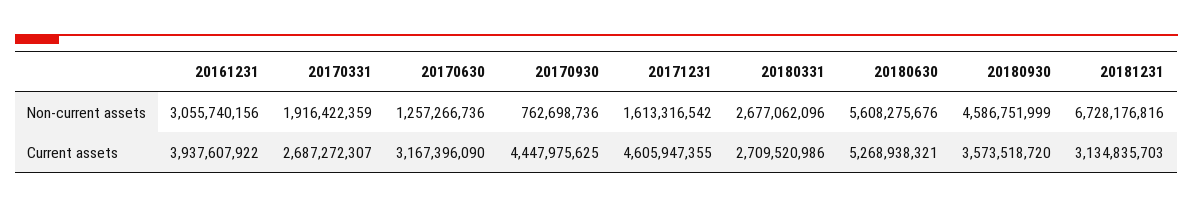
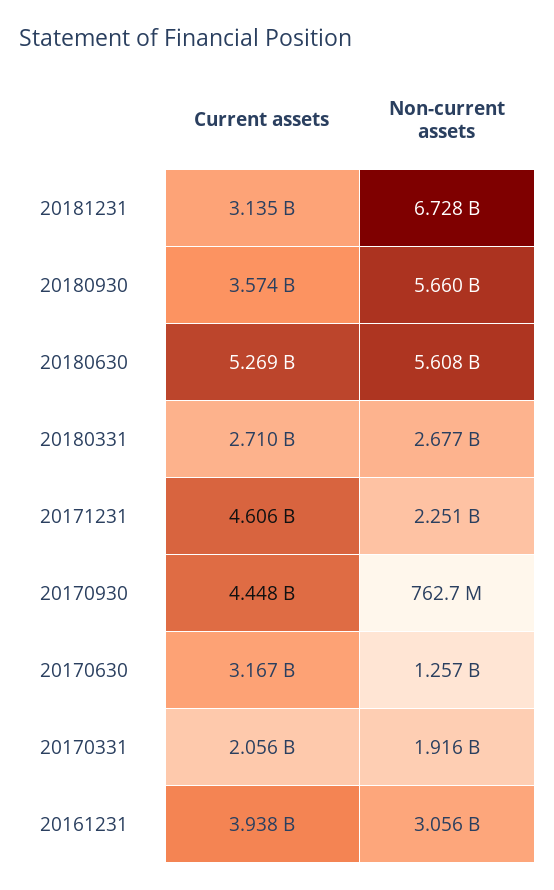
  {
    "20161231": {
      "Non-current assets": 3055740156,
      "Current assets": 3937607922
    },
    "20170331": {
      "Non-current assets": 1916422359,
-     "Current assets": 2687272307
+     "Current assets": 2056000000
    },
    "20170630": {
      "Non-current assets": 1257266736,
      "Current assets": 3167396090
    },
    "20170930": {
      "Non-current assets": 762698736,
      "Current assets": 4447975625
    },
    "20171231": {
-     "Non-current assets": 1613316542,
+     "Non-current assets": 2251000000,
      "Current assets": 4605947355
    },
    "20180331": {
      "Non-current assets": 2677062096,
      "Current assets": 2709520986
    },
    "20180630": {
      "Non-current assets": 5608275676,
      "Current assets": 5268938321
    },
    "20180930": {
-     "Non-current assets": 4586751999,
+     "Non-current assets": 5660000000,
      "Current assets": 3573518720
    },
    "20181231": {
      "Non-current assets": 6728176816,
      "Current assets": 3134835703
    }
  }

